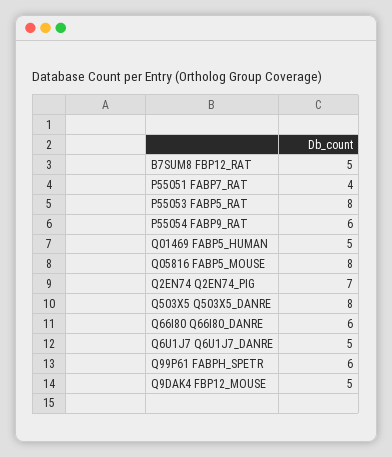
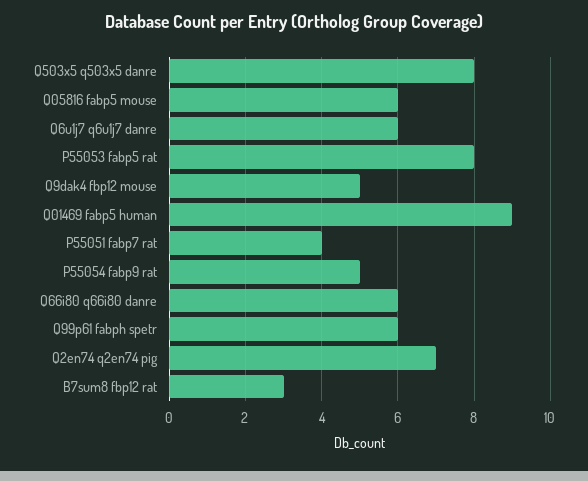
  {
-   "B7SUM8 FBP12_RAT": 5,
+   "B7SUM8 FBP12_RAT": 3,
    "P55051 FABP7_RAT": 4,
    "P55053 FABP5_RAT": 8,
-   "P55054 FABP9_RAT": 6,
+   "P55054 FABP9_RAT": 5,
-   "Q01469 FABP5_HUMAN": 5,
+   "Q01469 FABP5_HUMAN": 9,
-   "Q05816 FABP5_MOUSE": 8,
+   "Q05816 FABP5_MOUSE": 6,
    "Q2EN74 Q2EN74_PIG": 7,
    "Q503X5 Q503X5_DANRE": 8,
    "Q66I80 Q66I80_DANRE": 6,
-   "Q6U1J7 Q6U1J7_DANRE": 5,
+   "Q6U1J7 Q6U1J7_DANRE": 6,
    "Q99P61 FABPH_SPETR": 6,
    "Q9DAK4 FBP12_MOUSE": 5
  }

